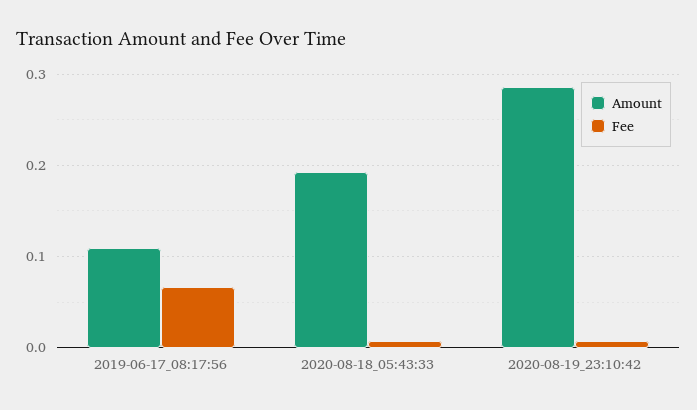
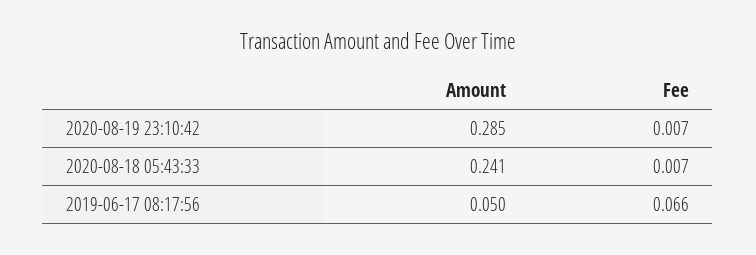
  {
    "Amount": {
-     "2019-06-17_08:17:56": 0.11,
+     "2019-06-17_08:17:56": 0.05,
-     "2020-08-18_05:43:33": 0.19,
+     "2020-08-18_05:43:33": 0.241,
      "2020-08-19_23:10:42": 0.285
    },
    "Fee": {
      "2019-06-17_08:17:56": 0.066,
      "2020-08-18_05:43:33": 0.007,
      "2020-08-19_23:10:42": 0.007
    }
  }

